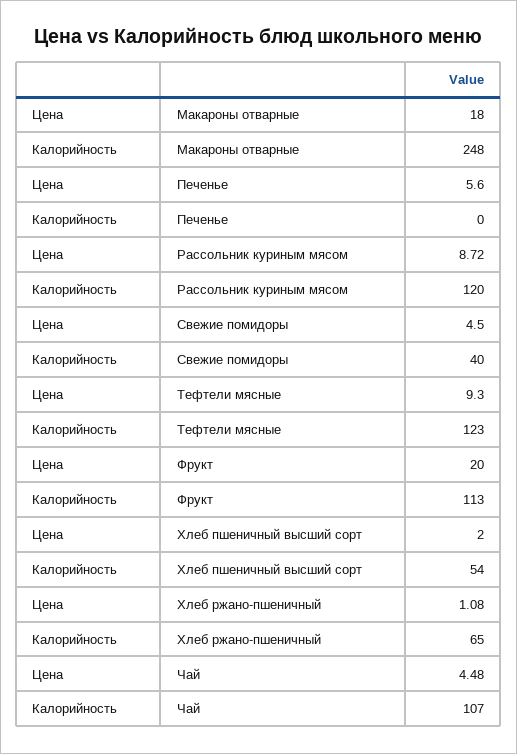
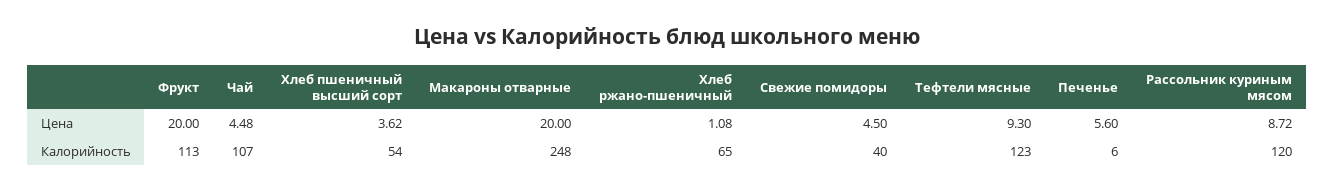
  {
    "Цена": {
-     "Макароны отварные": 18,
+     "Макароны отварные": 20,
      "Печенье": 5.6,
      "Рассольник куриным мясом": 8.72,
      "Свежие помидоры": 4.5,
      "Тефтели мясные": 9.3,
      "Фрукт": 20,
-     "Хлеб пшеничный высший сорт": 2,
+     "Хлеб пшеничный высший сорт": 3.62,
      "Хлеб ржано-пшеничный": 1.08,
      "Чай": 4.48
    },
    "Калорийность": {
      "Макароны отварные": 248,
-     "Печенье": 0,
+     "Печенье": 6,
      "Рассольник куриным мясом": 120,
      "Свежие помидоры": 40,
      "Тефтели мясные": 123,
      "Фрукт": 113,
      "Хлеб пшеничный высший сорт": 54,
      "Хлеб ржано-пшеничный": 65,
      "Чай": 107
    }
  }

